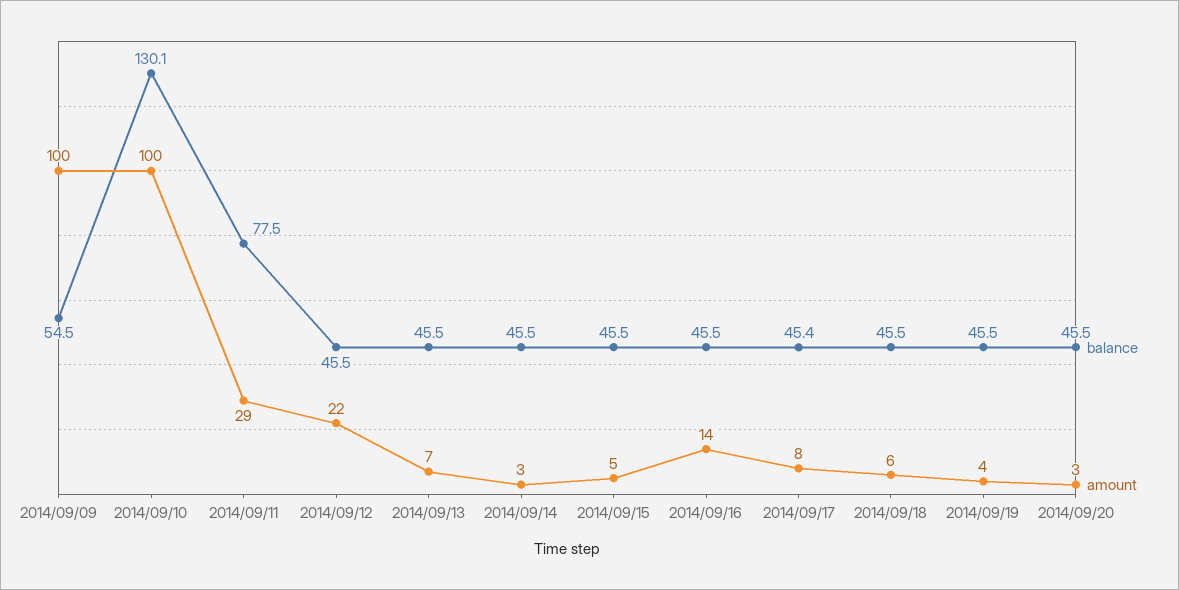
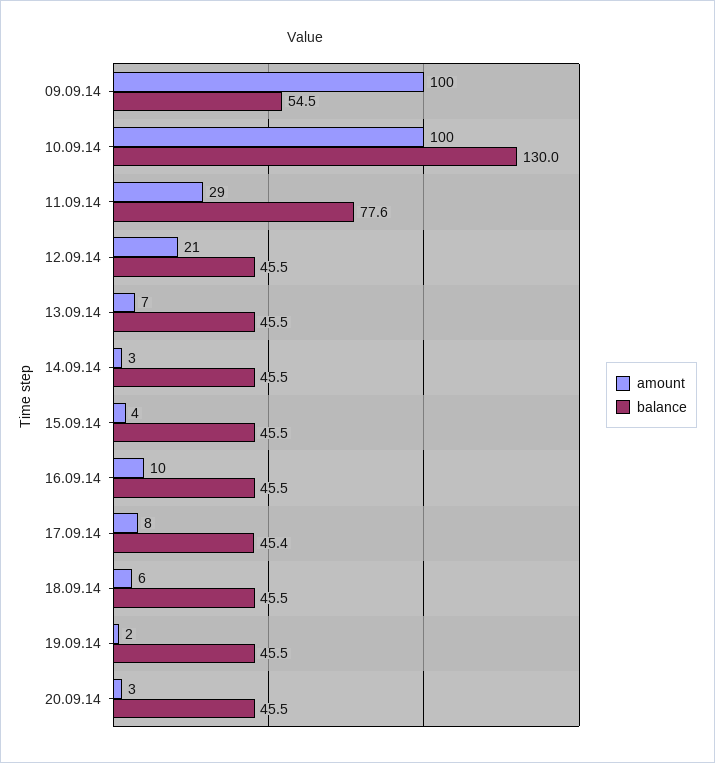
  {
    "balance": {
      "2014/09/09": 54.5,
-     "2014/09/10": 130.1,
+     "2014/09/10": 130,
-     "2014/09/11": 77.5,
+     "2014/09/11": 77.6,
      "2014/09/12": 45.5,
      "2014/09/13": 45.5,
      "2014/09/14": 45.5,
      "2014/09/15": 45.5,
      "2014/09/16": 45.5,
      "2014/09/17": 45.4,
      "2014/09/18": 45.5,
      "2014/09/19": 45.5,
      "2014/09/20": 45.5
    },
    "amount": {
      "2014/09/09": 100,
      "2014/09/10": 100,
      "2014/09/11": 29,
-     "2014/09/12": 22,
+     "2014/09/12": 21,
      "2014/09/13": 7,
      "2014/09/14": 3,
-     "2014/09/15": 5,
+     "2014/09/15": 4,
-     "2014/09/16": 14,
+     "2014/09/16": 10,
      "2014/09/17": 8,
      "2014/09/18": 6,
-     "2014/09/19": 4,
+     "2014/09/19": 2,
      "2014/09/20": 3
    }
  }

